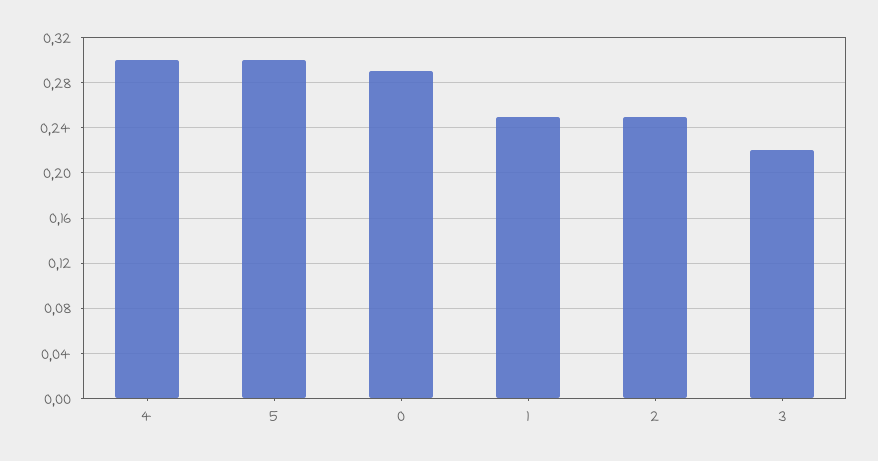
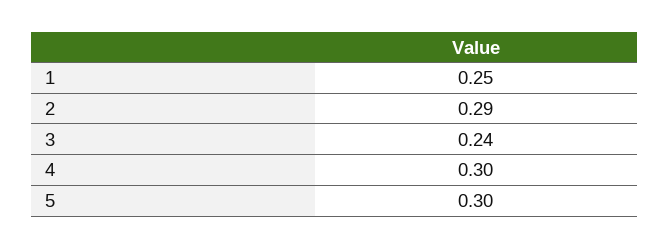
  {
    "4": 0.3,
    "5": 0.3,
-   "0": 0.29,
    "1": 0.25,
-   "2": 0.25,
+   "2": 0.29,
-   "3": 0.22
+   "3": 0.24
  }

